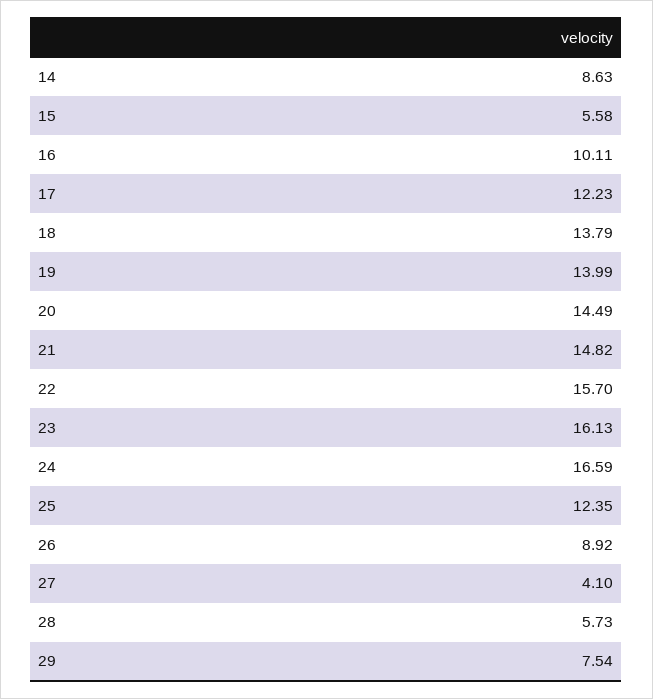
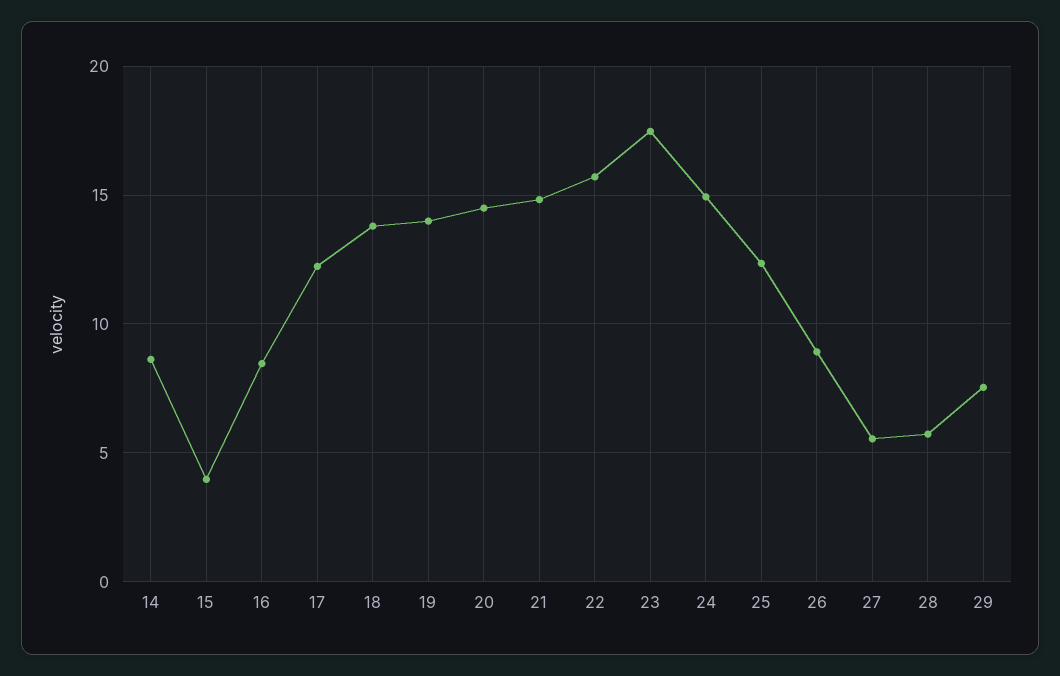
  {
    "14": 8.63,
-   "15": 5.58,
+   "15": 4,
-   "16": 10.11,
+   "16": 8.5,
    "17": 12.23,
    "18": 13.79,
    "19": 13.99,
    "20": 14.49,
    "21": 14.82,
    "22": 15.7,
-   "23": 16.13,
+   "23": 17.5,
-   "24": 16.59,
+   "24": 15,
    "25": 12.35,
    "26": 8.92,
-   "27": 4.1,
+   "27": 5.5,
    "28": 5.73,
    "29": 7.54
  }

